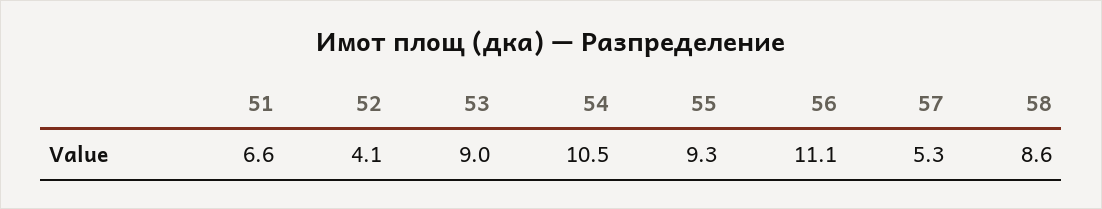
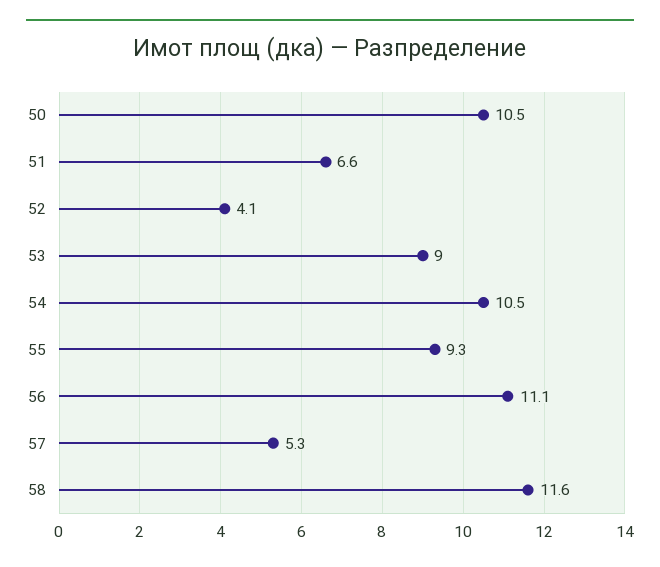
  {
    "51": 6.6,
    "52": 4.1,
    "53": 9,
    "54": 10.5,
    "55": 9.3,
    "56": 11.1,
    "57": 5.3,
-   "58": 8.6
+   "58": 11.6,
+   "50": 10.5
  }

